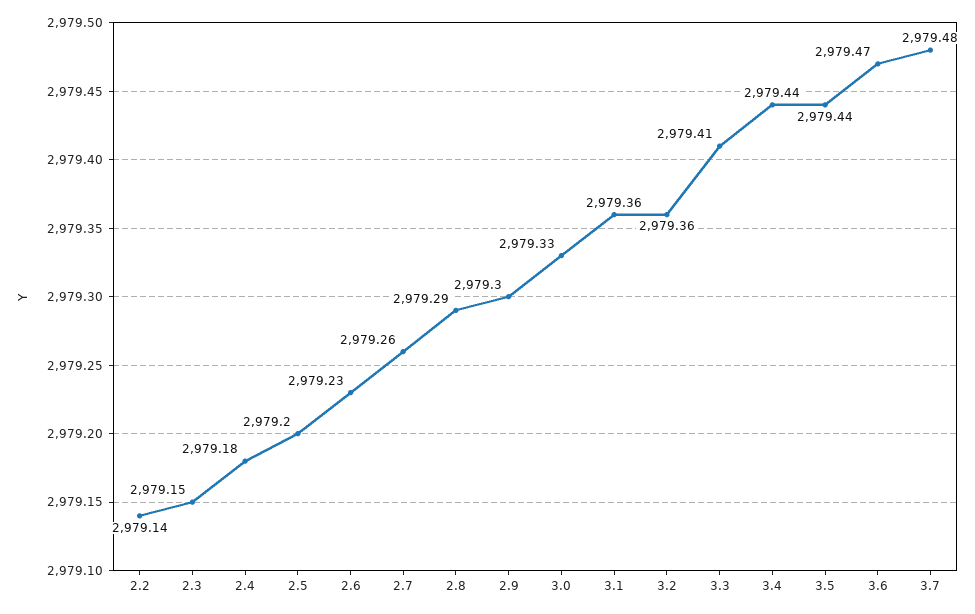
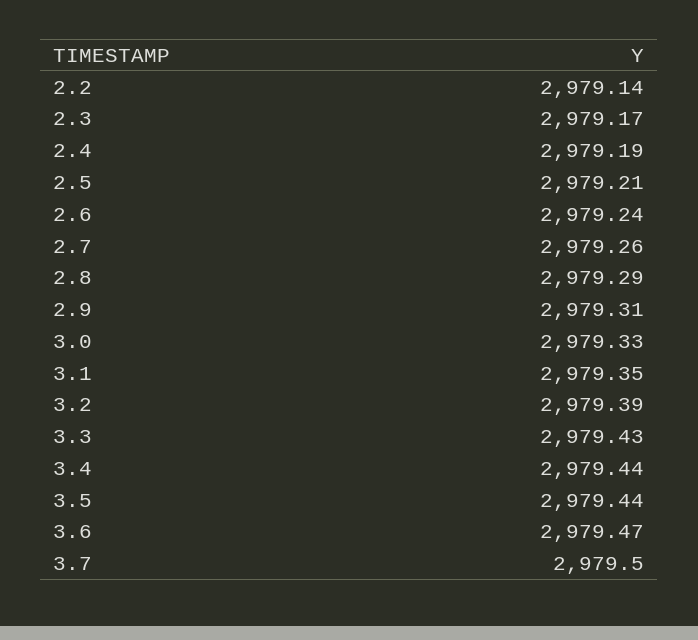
  {
    "2.2": 2979.14,
-   "2.3": 2979.15,
+   "2.3": 2979.17,
-   "2.4": 2979.18,
+   "2.4": 2979.19,
-   "2.5": 2979.2,
+   "2.5": 2979.21,
-   "2.6": 2979.23,
+   "2.6": 2979.24,
    "2.7": 2979.26,
    "2.8": 2979.29,
-   "2.9": 2979.3,
+   "2.9": 2979.31,
    "3.0": 2979.33,
-   "3.1": 2979.36,
+   "3.1": 2979.35,
-   "3.2": 2979.36,
+   "3.2": 2979.39,
-   "3.3": 2979.41,
+   "3.3": 2979.43,
    "3.4": 2979.44,
    "3.5": 2979.44,
    "3.6": 2979.47,
-   "3.7": 2979.48
+   "3.7": 2979.5
  }

